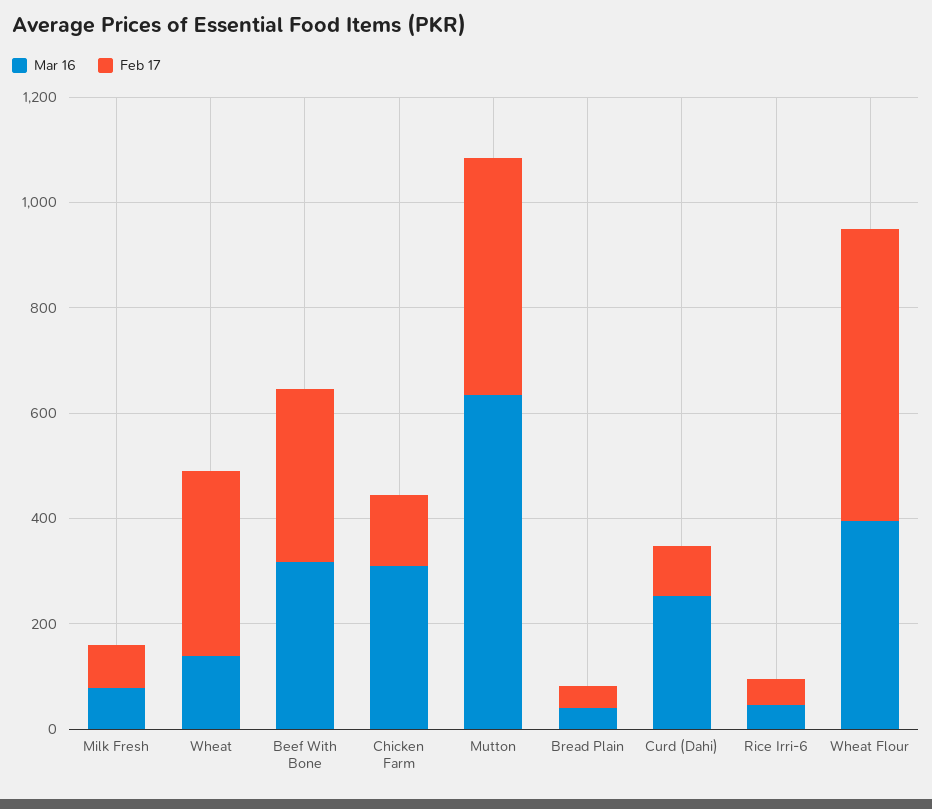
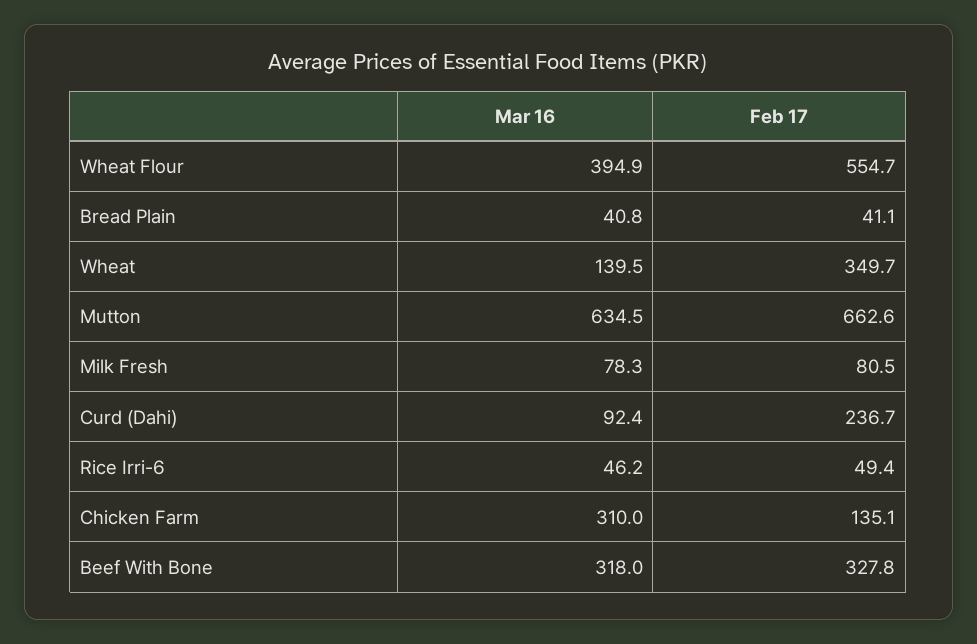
  {
    "Mar 16": {
      "Milk Fresh": 78.3,
      "Wheat": 139.5,
      "Beef With Bone": 318,
      "Chicken Farm": 310,
      "Mutton": 634.5,
      "Bread Plain": 40.8,
-     "Curd (Dahi)": 250,
+     "Curd (Dahi)": 92.4,
      "Rice Irri-6": 46.2,
      "Wheat Flour": 394.9
    },
    "Feb 17": {
      "Milk Fresh": 80.5,
      "Wheat": 349.7,
      "Beef With Bone": 327.8,
      "Chicken Farm": 135.1,
-     "Mutton": 450,
+     "Mutton": 662.6,
      "Bread Plain": 41.1,
-     "Curd (Dahi)": 100,
+     "Curd (Dahi)": 236.7,
      "Rice Irri-6": 49.4,
      "Wheat Flour": 554.7
    }
  }

